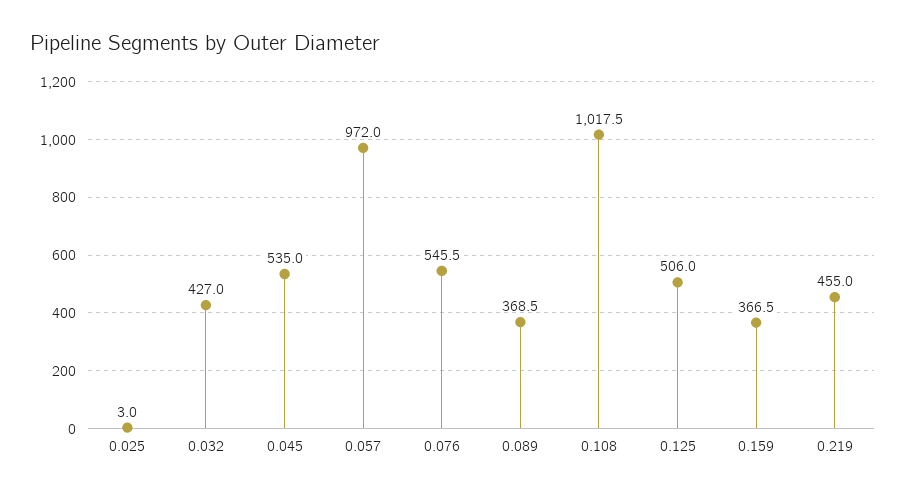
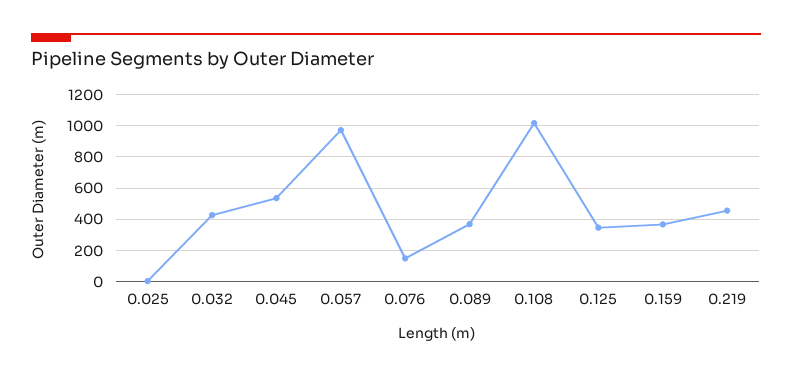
  {
    "0.025": 3,
    "0.032": 427,
    "0.045": 535,
    "0.057": 972,
-   "0.076": 545.5,
+   "0.076": 150,
    "0.089": 368.5,
    "0.108": 1017.5,
-   "0.125": 506,
+   "0.125": 350,
    "0.159": 366.5,
    "0.219": 455
  }

